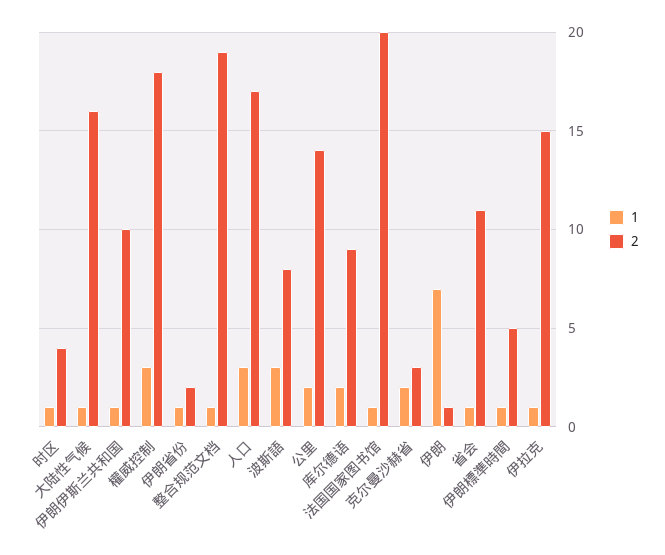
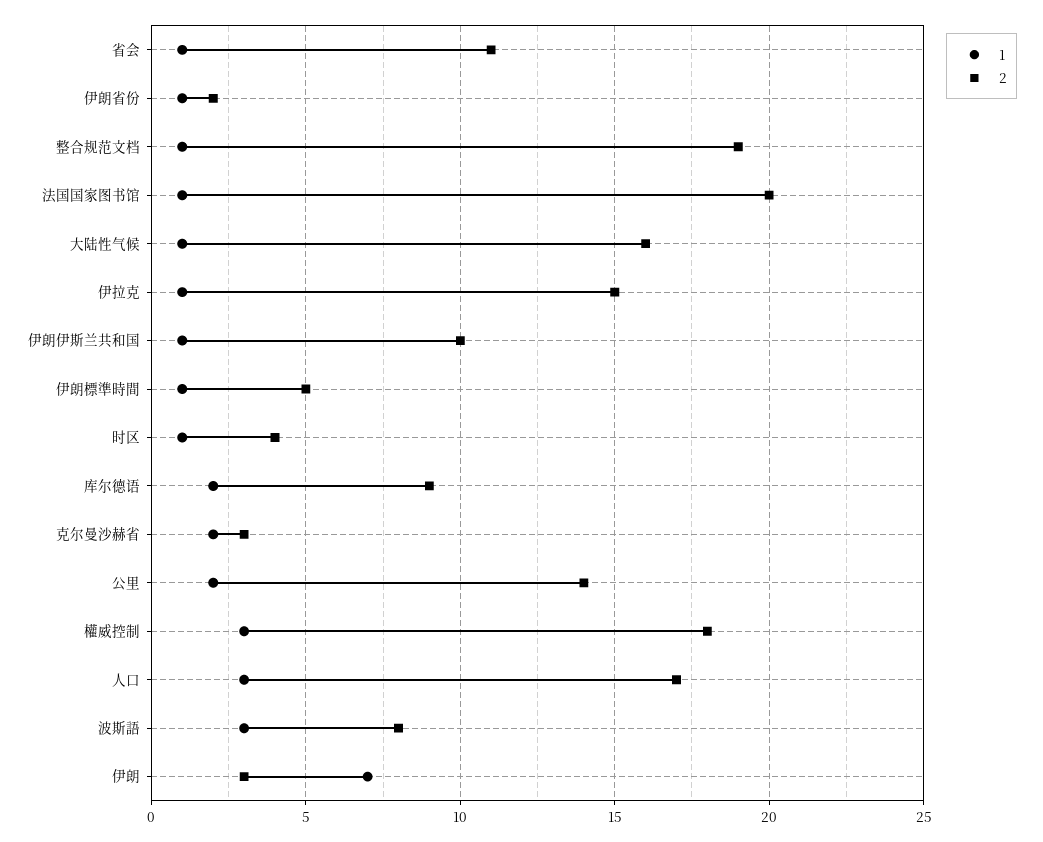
  {
    "1": {
      "时区": 1,
      "大陆性气候": 1,
      "伊朗伊斯兰共和国": 1,
      "權威控制": 3,
      "伊朗省份": 1,
      "整合规范文档": 1,
      "人口": 3,
      "波斯語": 3,
      "公里": 2,
      "库尔德语": 2,
      "法国国家图书馆": 1,
      "克尔曼沙赫省": 2,
      "伊朗": 7,
      "省会": 1,
      "伊朗標準時間": 1,
      "伊拉克": 1
    },
    "2": {
      "时区": 4,
      "大陆性气候": 16,
      "伊朗伊斯兰共和国": 10,
      "權威控制": 18,
      "伊朗省份": 2,
      "整合规范文档": 19,
      "人口": 17,
      "波斯語": 8,
      "公里": 14,
      "库尔德语": 9,
      "法国国家图书馆": 20,
      "克尔曼沙赫省": 3,
-     "伊朗": 1,
+     "伊朗": 3,
      "省会": 11,
      "伊朗標準時間": 5,
      "伊拉克": 15
    }
  }

